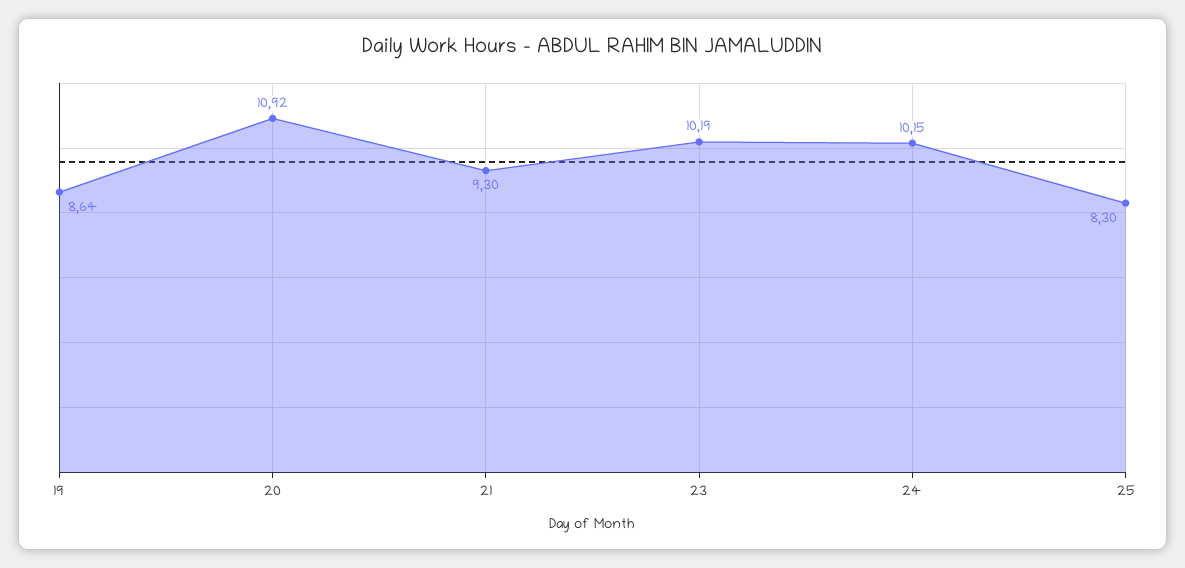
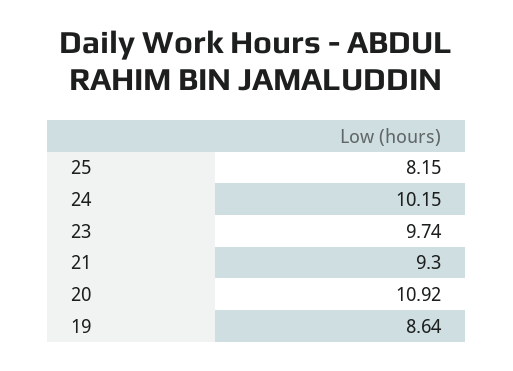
  {
    "19": 8.64,
    "20": 10.92,
    "21": 9.3,
-   "23": 10.19,
+   "23": 9.74,
    "24": 10.15,
-   "25": 8.3
+   "25": 8.15
  }

